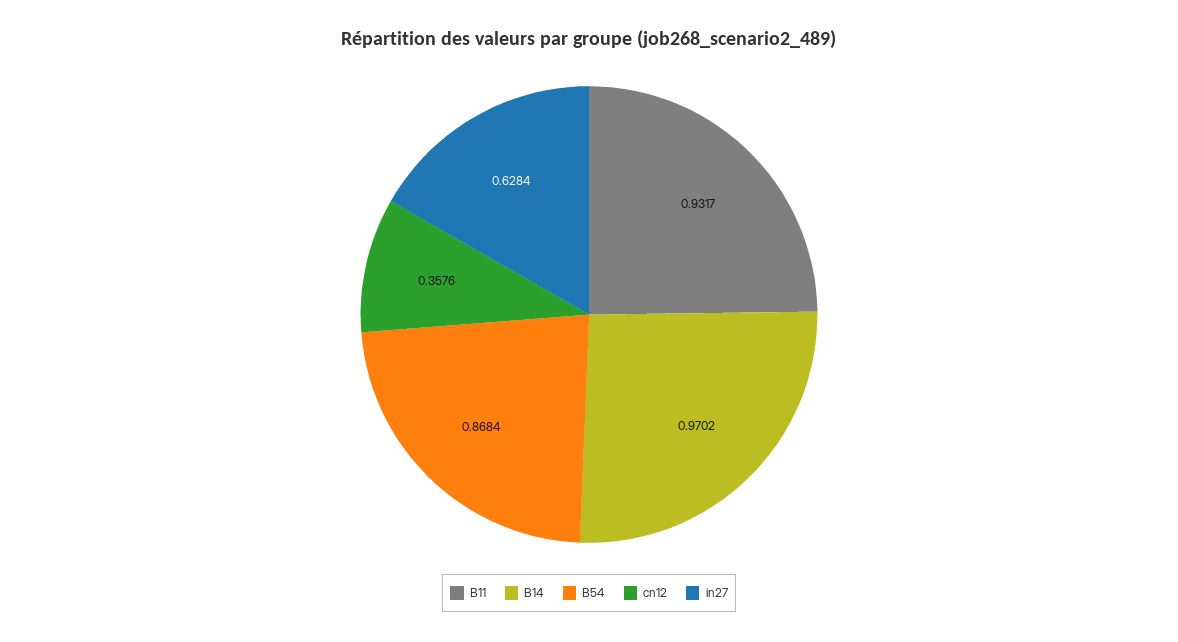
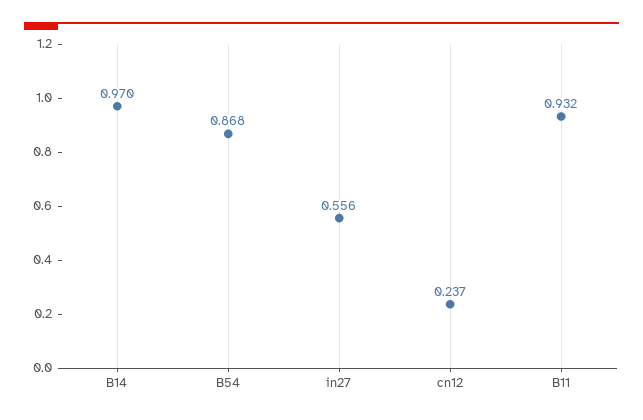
  {
    "B11": 0.9317,
    "B14": 0.9702,
    "B54": 0.8684,
-   "cn12": 0.3576,
+   "cn12": 0.237,
-   "in27": 0.6284
+   "in27": 0.556
  }

